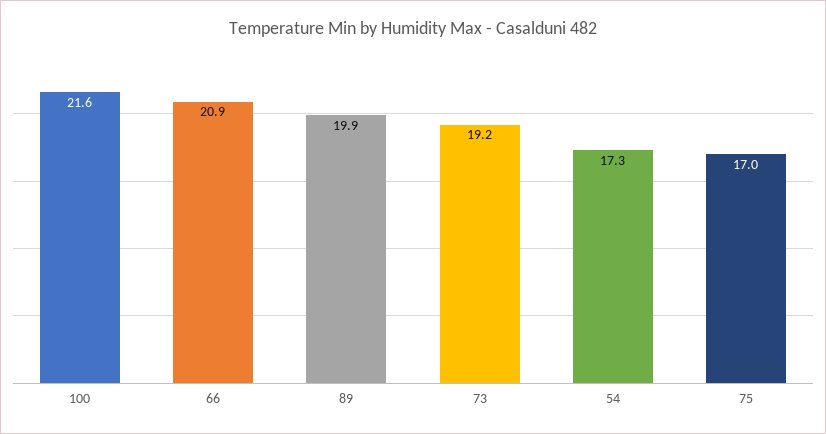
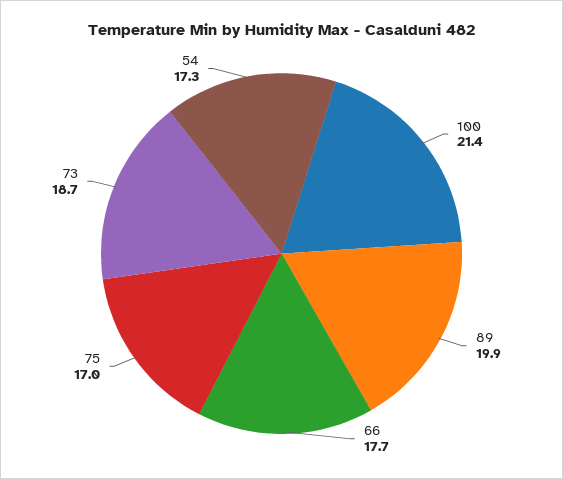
  {
-   "100": 21.6,
+   "100": 21.4,
-   "66": 20.9,
+   "66": 17.7,
    "89": 19.9,
-   "73": 19.2,
+   "73": 18.7,
    "54": 17.3,
    "75": 17
  }

